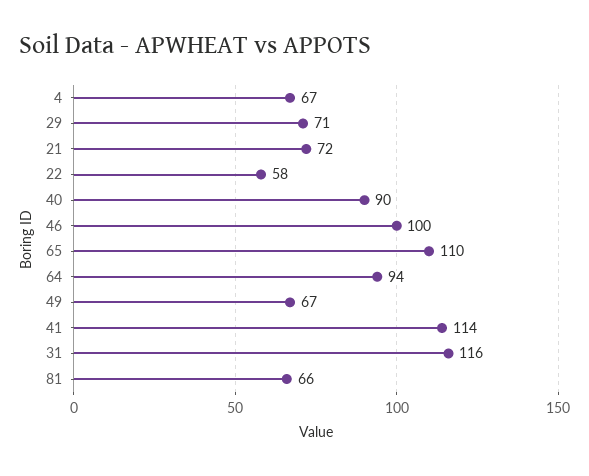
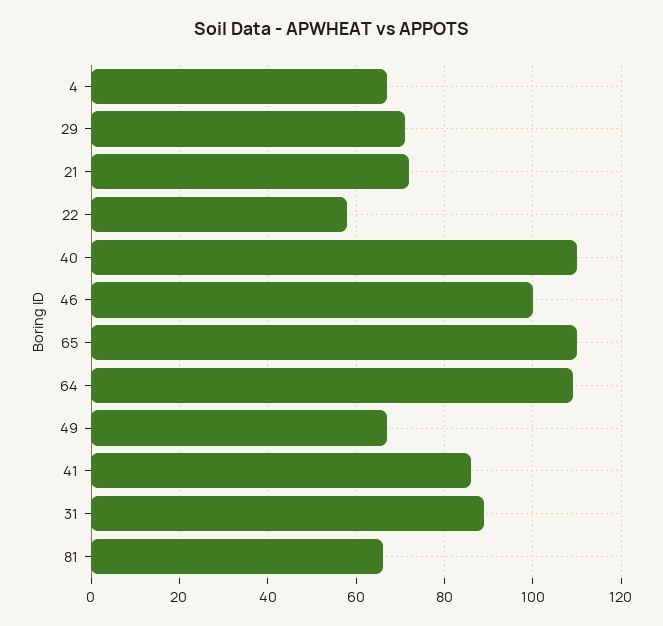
  {
    "4": 67,
    "29": 71,
    "21": 72,
    "22": 58,
-   "40": 90,
+   "40": 110,
    "46": 100,
    "65": 110,
-   "64": 94,
+   "64": 110,
    "49": 67,
-   "41": 114,
+   "41": 85,
-   "31": 116,
+   "31": 90,
    "81": 66
  }

